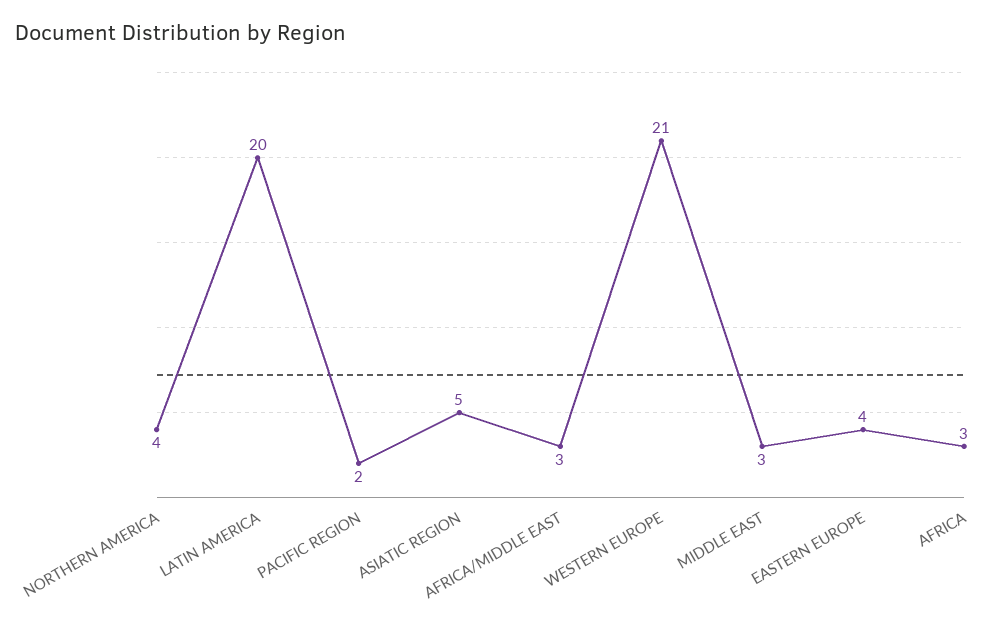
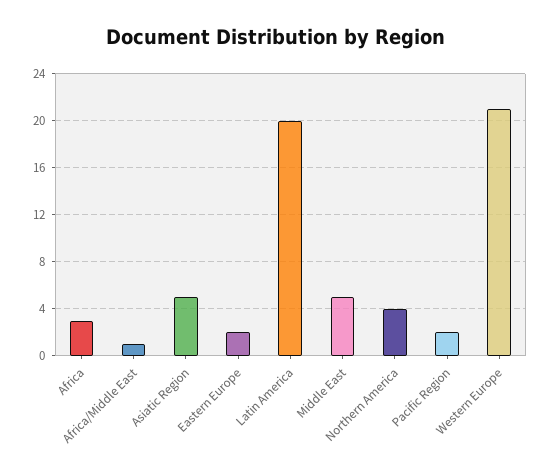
  {
    "NORTHERN AMERICA": 4,
    "LATIN AMERICA": 20,
    "PACIFIC REGION": 2,
    "ASIATIC REGION": 5,
-   "AFRICA/MIDDLE EAST": 3,
+   "AFRICA/MIDDLE EAST": 1,
    "WESTERN EUROPE": 21,
-   "MIDDLE EAST": 3,
+   "MIDDLE EAST": 5,
-   "EASTERN EUROPE": 4,
+   "EASTERN EUROPE": 2,
    "AFRICA": 3
  }

